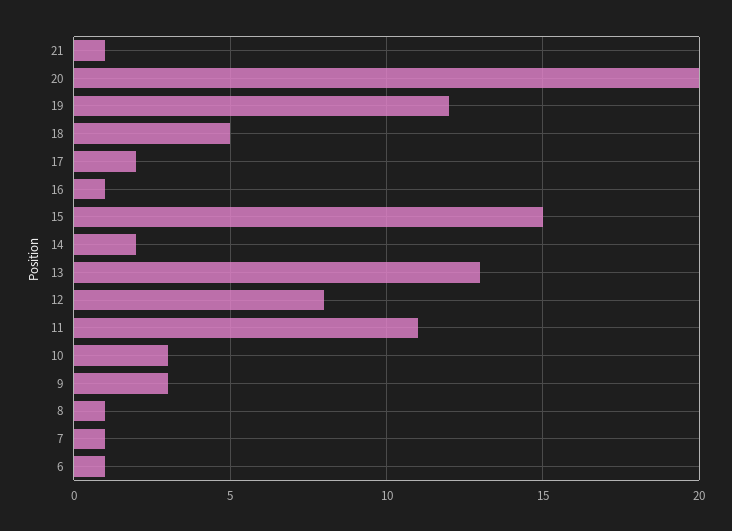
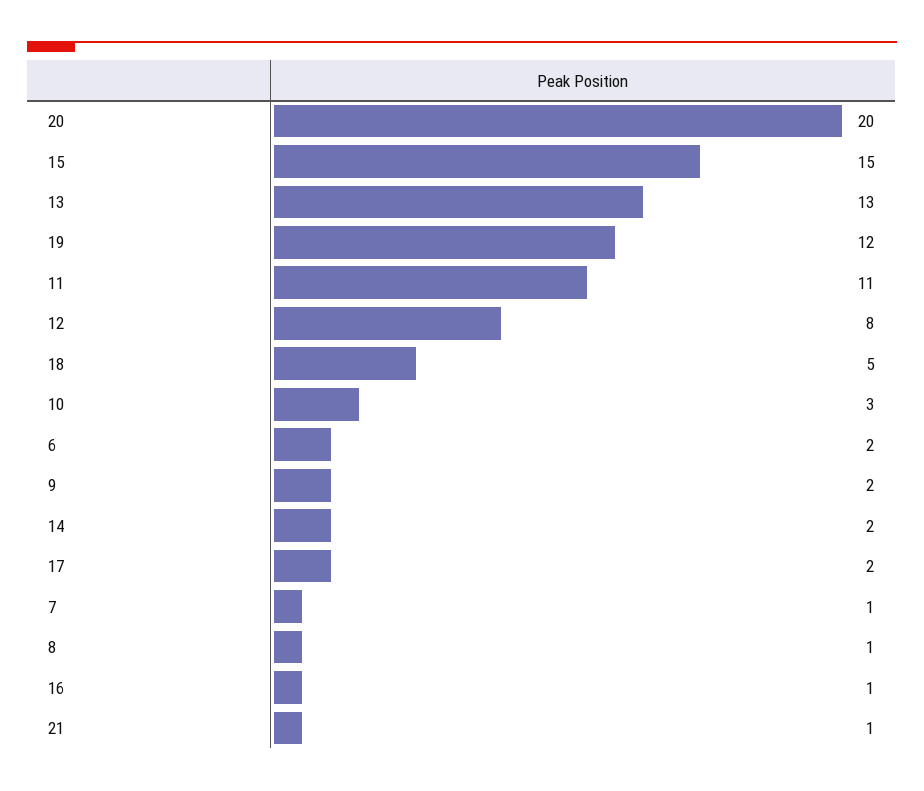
  {
    "21": 1,
    "20": 20,
    "19": 12,
    "18": 5,
    "17": 2,
    "16": 1,
    "15": 15,
    "14": 2,
    "13": 13,
    "12": 8,
    "11": 11,
    "10": 3,
-   "9": 3,
+   "9": 2,
    "8": 1,
    "7": 1,
-   "6": 1
+   "6": 2
  }

